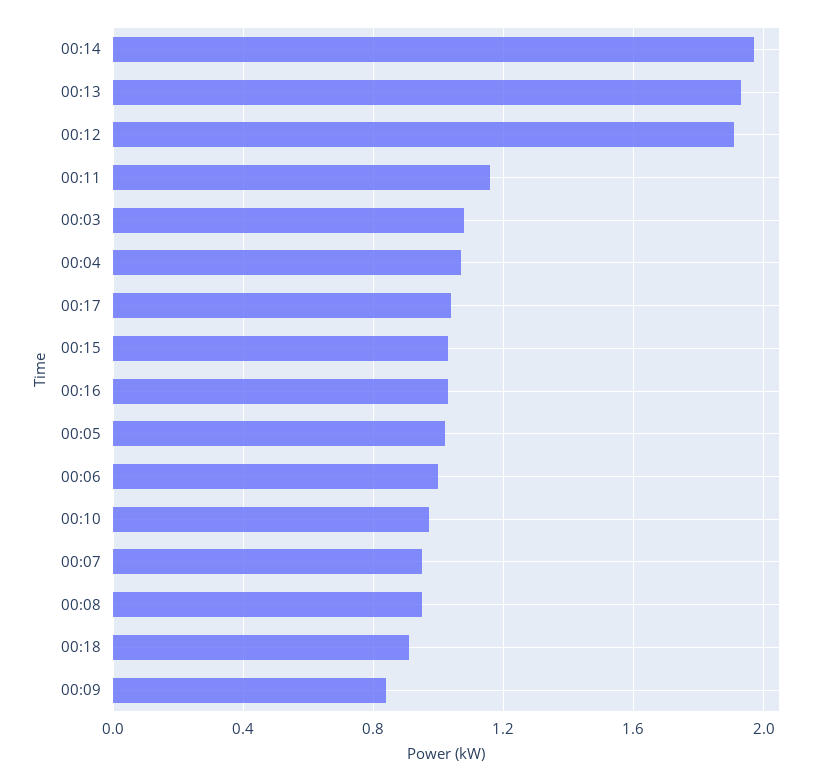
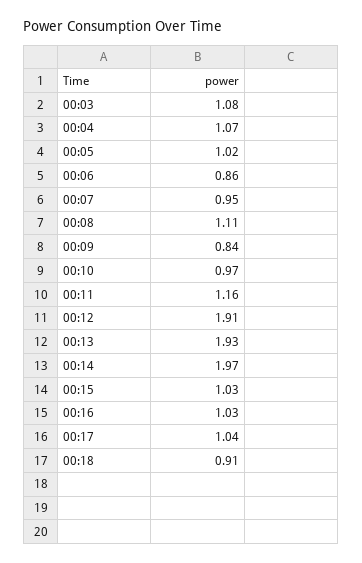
  {
    "00:14": 1.97,
    "00:13": 1.93,
    "00:12": 1.91,
    "00:11": 1.16,
    "00:03": 1.08,
    "00:04": 1.07,
    "00:17": 1.04,
    "00:15": 1.03,
    "00:16": 1.03,
    "00:05": 1.02,
-   "00:06": 1,
+   "00:06": 0.86,
    "00:10": 0.97,
    "00:07": 0.95,
-   "00:08": 0.95,
+   "00:08": 1.11,
    "00:18": 0.91,
    "00:09": 0.84
  }

